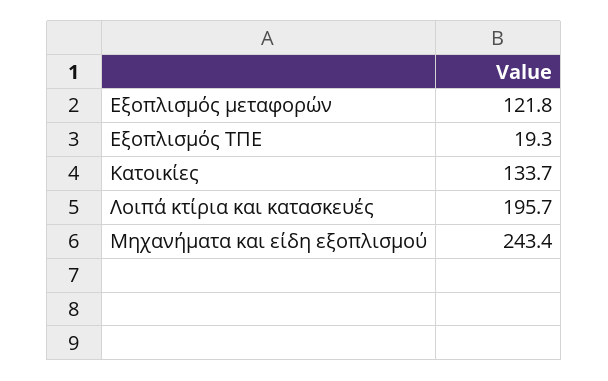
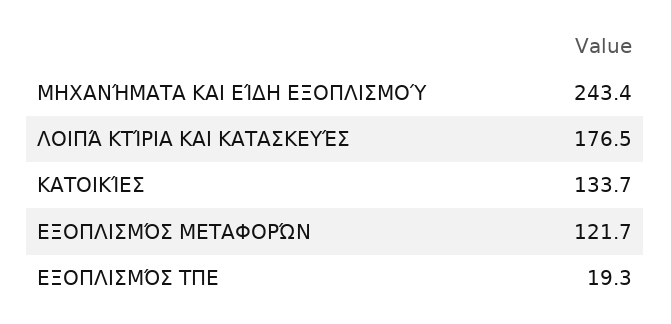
  {
-   "Εξοπλισμός μεταφορών": 121.8,
+   "Εξοπλισμός μεταφορών": 121.7,
    "Εξοπλισμός ΤΠΕ": 19.3,
    "Κατοικίες": 133.7,
-   "Λοιπά κτίρια και κατασκευές": 195.7,
+   "Λοιπά κτίρια και κατασκευές": 176.5,
    "Μηχανήματα και είδη εξοπλισμού": 243.4
  }

